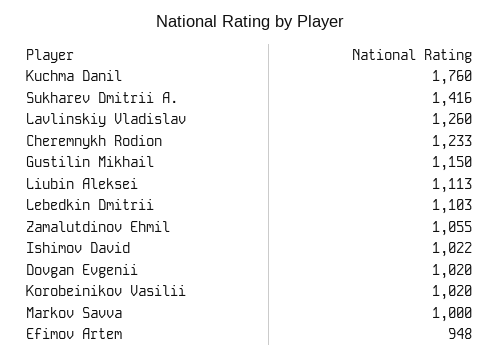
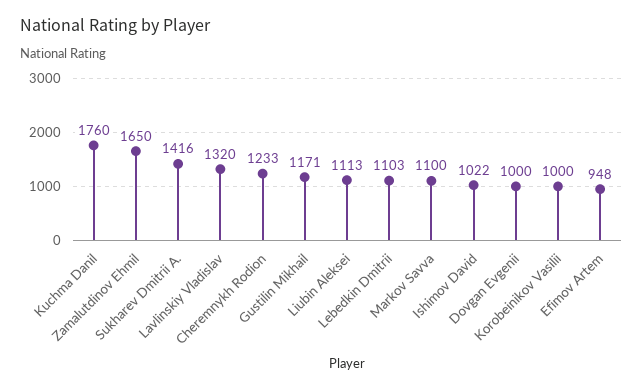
  {
    "Kuchma Danil": 1760,
    "Sukharev Dmitrii A.": 1416,
-   "Lavlinskiy Vladislav": 1260,
+   "Lavlinskiy Vladislav": 1320,
    "Cheremnykh Rodion": 1233,
-   "Gustilin Mikhail": 1150,
+   "Gustilin Mikhail": 1171,
    "Liubin Aleksei": 1113,
    "Lebedkin Dmitrii": 1103,
-   "Zamalutdinov Ehmil": 1055,
+   "Zamalutdinov Ehmil": 1650,
    "Ishimov David": 1022,
-   "Dovgan Evgenii": 1020,
+   "Dovgan Evgenii": 1000,
-   "Korobeinikov Vasilii": 1020,
+   "Korobeinikov Vasilii": 1000,
-   "Markov Savva": 1000,
+   "Markov Savva": 1100,
    "Efimov Artem": 948
  }

